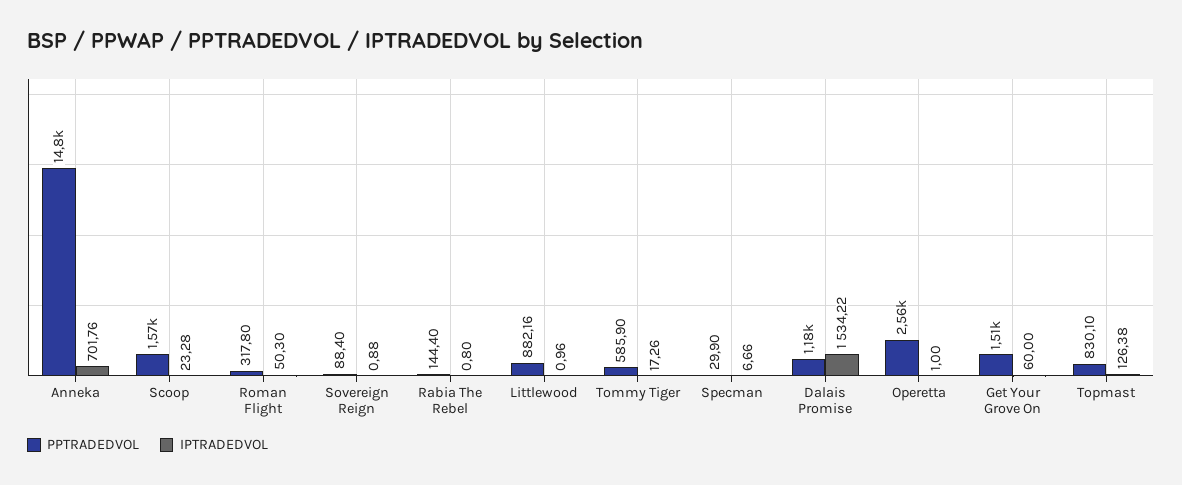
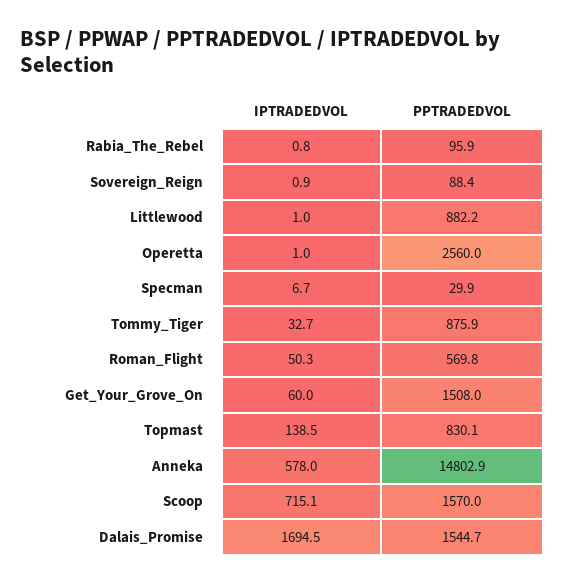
  {
    "PPTRADEDVOL": {
      "Anneka": 14802.9,
      "Scoop": 1570,
-     "Roman Flight": 317.8,
+     "Roman Flight": 569.8,
      "Sovereign Reign": 88.4,
-     "Rabia The Rebel": 144.4,
+     "Rabia The Rebel": 95.9,
      "Littlewood": 882.16,
-     "Tommy Tiger": 585.9,
+     "Tommy Tiger": 875.9,
      "Specman": 29.9,
-     "Dalais Promise": 1180,
+     "Dalais Promise": 1544.7,
      "Operetta": 2560,
      "Get Your Grove On": 1508,
      "Topmast": 830.1
    },
    "IPTRADEDVOL": {
-     "Anneka": 701.76,
+     "Anneka": 578,
-     "Scoop": 23.28,
+     "Scoop": 715.1,
      "Roman Flight": 50.3,
      "Sovereign Reign": 0.88,
      "Rabia The Rebel": 0.8,
      "Littlewood": 0.96,
-     "Tommy Tiger": 17.26,
+     "Tommy Tiger": 32.7,
      "Specman": 6.66,
-     "Dalais Promise": 1534.22,
+     "Dalais Promise": 1694.5,
      "Operetta": 1,
      "Get Your Grove On": 60,
-     "Topmast": 126.38
+     "Topmast": 138.5
    }
  }

